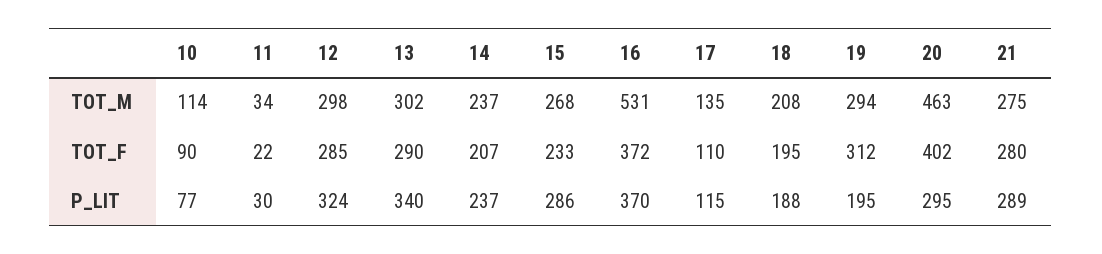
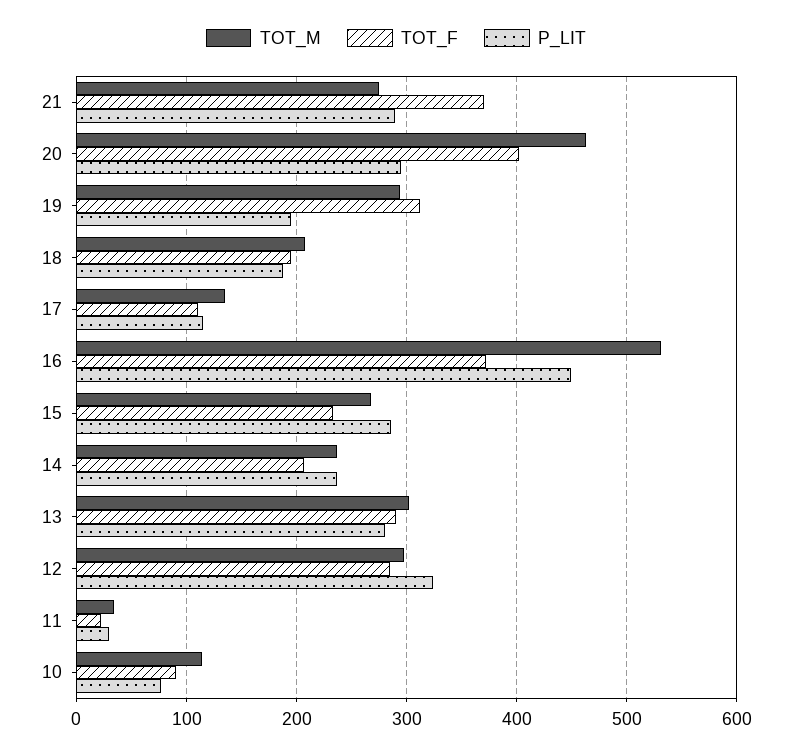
  {
    "TOT_M": {
      "10": 114,
      "11": 34,
      "12": 298,
      "13": 302,
      "14": 237,
      "15": 268,
      "16": 531,
      "17": 135,
      "18": 208,
      "19": 294,
      "20": 463,
      "21": 275
    },
    "TOT_F": {
      "10": 90,
      "11": 22,
      "12": 285,
      "13": 290,
      "14": 207,
      "15": 233,
      "16": 372,
      "17": 110,
      "18": 195,
      "19": 312,
      "20": 402,
-     "21": 280
+     "21": 370
    },
    "P_LIT": {
      "10": 77,
      "11": 30,
      "12": 324,
-     "13": 340,
+     "13": 280,
      "14": 237,
      "15": 286,
-     "16": 370,
+     "16": 450,
      "17": 115,
      "18": 188,
      "19": 195,
      "20": 295,
      "21": 289
    }
  }

